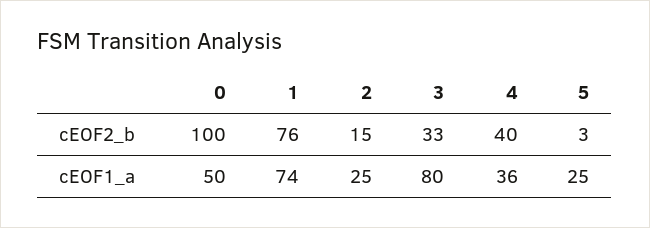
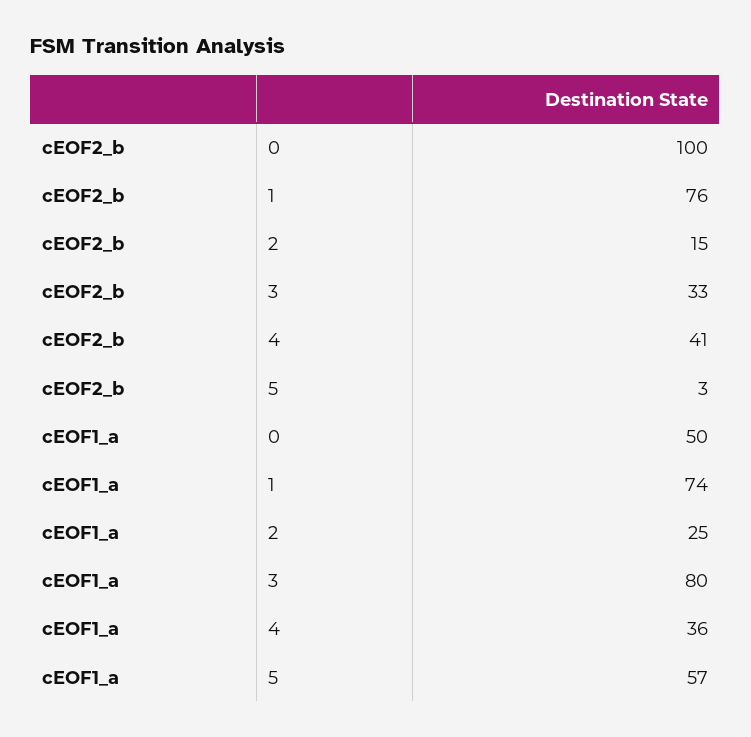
  {
    "0": {
      "cEOF2_b": 100,
      "cEOF1_a": 50
    },
    "1": {
      "cEOF2_b": 76,
      "cEOF1_a": 74
    },
    "2": {
      "cEOF2_b": 15,
      "cEOF1_a": 25
    },
    "3": {
      "cEOF2_b": 33,
      "cEOF1_a": 80
    },
    "4": {
-     "cEOF2_b": 40,
+     "cEOF2_b": 41,
      "cEOF1_a": 36
    },
    "5": {
      "cEOF2_b": 3,
-     "cEOF1_a": 25
+     "cEOF1_a": 57
    }
  }

